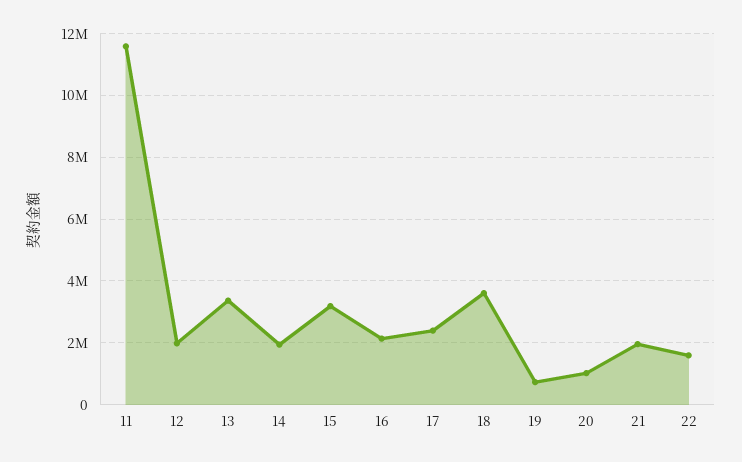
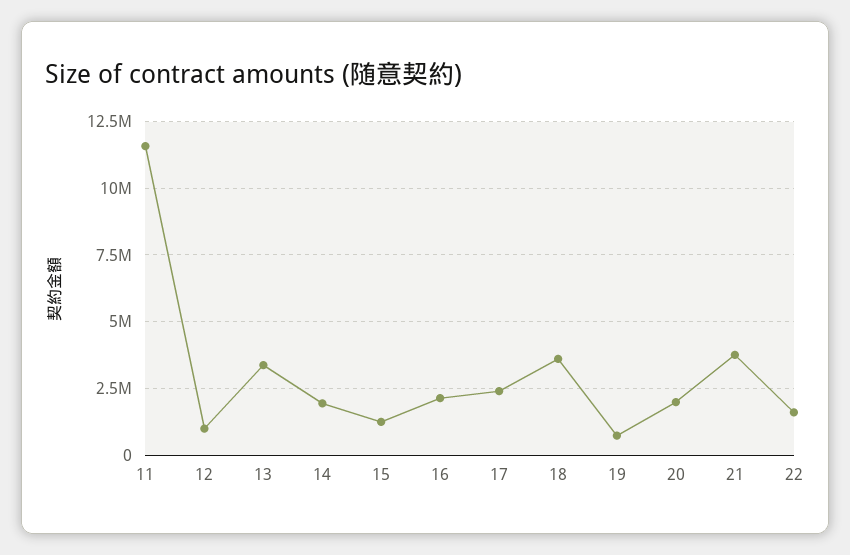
  {
    "11": 11600000,
-   "12": 2000000,
+   "12": 1000000,
    "13": 3400000,
    "14": 2000000,
-   "15": 3200000,
+   "15": 1250000,
    "16": 2200000,
    "17": 2400000,
    "18": 3600000,
    "19": 800000,
-   "20": 1000000,
+   "20": 2000000,
-   "21": 2000000,
+   "21": 3750000,
    "22": 1600000
  }

